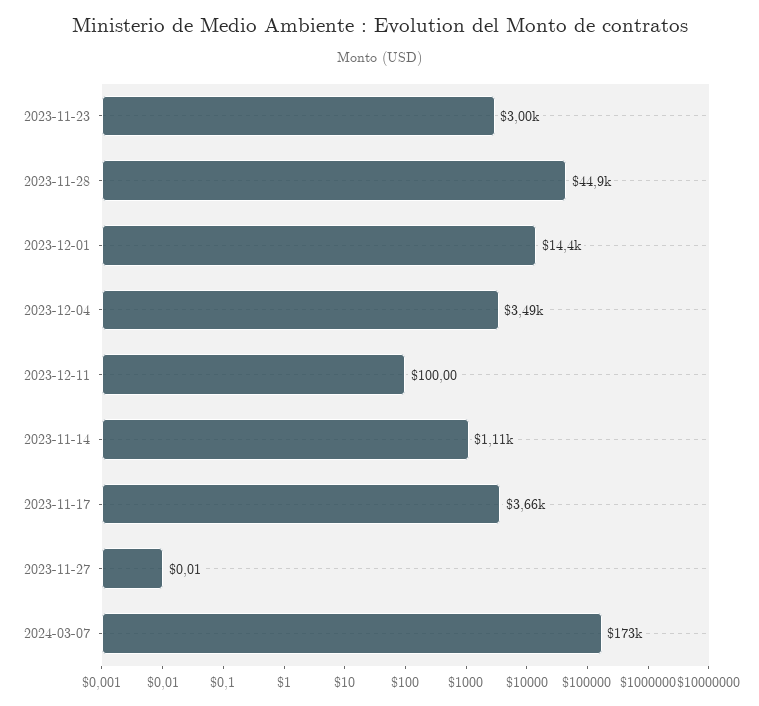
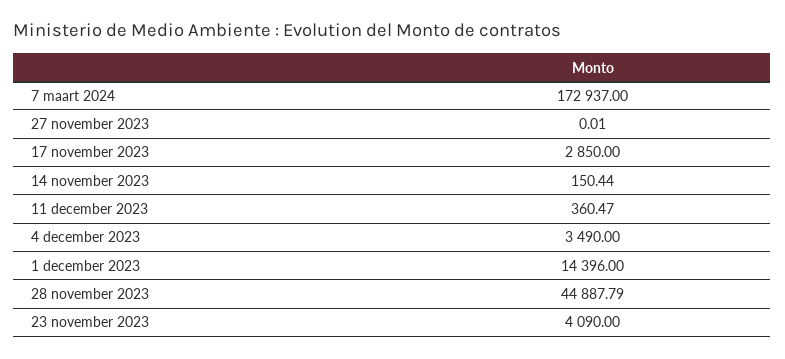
  {
-   "2023-11-23": 3000,
+   "2023-11-23": 4090,
    "2023-11-28": 44887.79,
    "2023-12-01": 14396,
    "2023-12-04": 3490,
-   "2023-12-11": 100,
+   "2023-12-11": 360.47,
-   "2023-11-14": 1110,
+   "2023-11-14": 150.44,
-   "2023-11-17": 3660,
+   "2023-11-17": 2850,
    "2023-11-27": 0.01,
    "2024-03-07": 172937
  }

